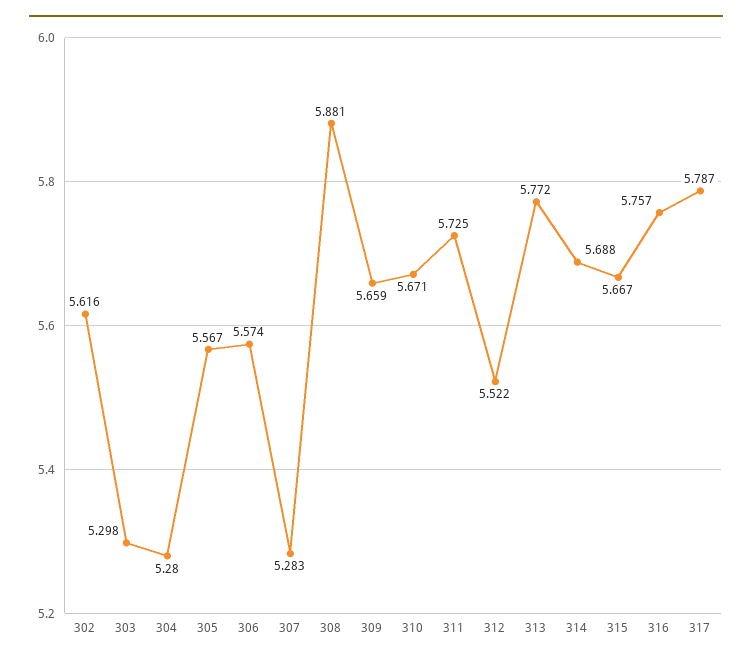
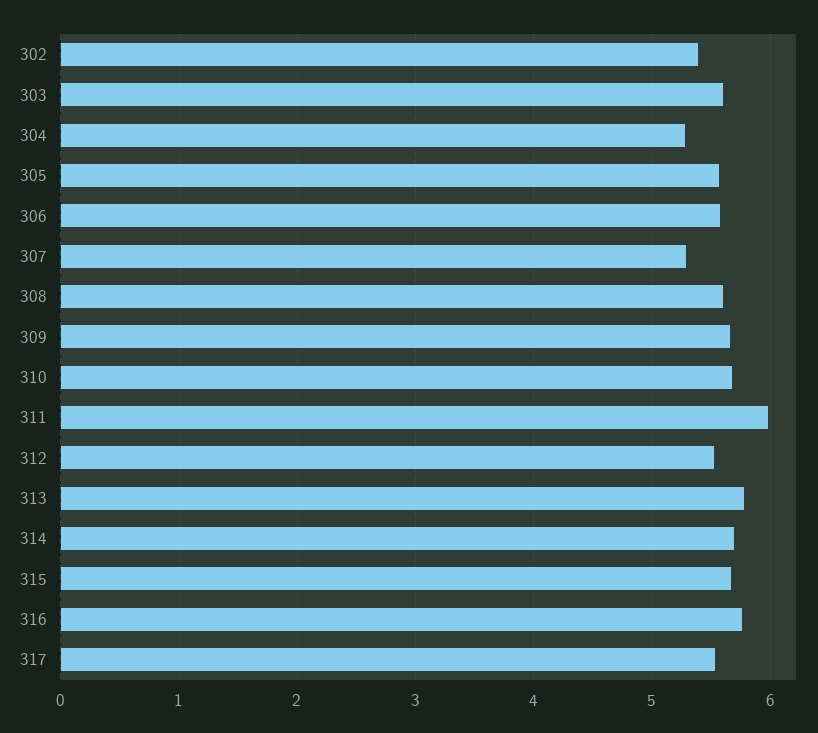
  {
-   "302": 5.616,
+   "302": 5.4,
-   "303": 5.298,
+   "303": 5.6,
    "304": 5.28,
    "305": 5.567,
    "306": 5.574,
    "307": 5.283,
-   "308": 5.881,
+   "308": 5.6,
    "309": 5.659,
    "310": 5.671,
-   "311": 5.725,
+   "311": 6,
    "312": 5.522,
    "313": 5.772,
    "314": 5.688,
    "315": 5.667,
    "316": 5.757,
-   "317": 5.787
+   "317": 5.5
  }

